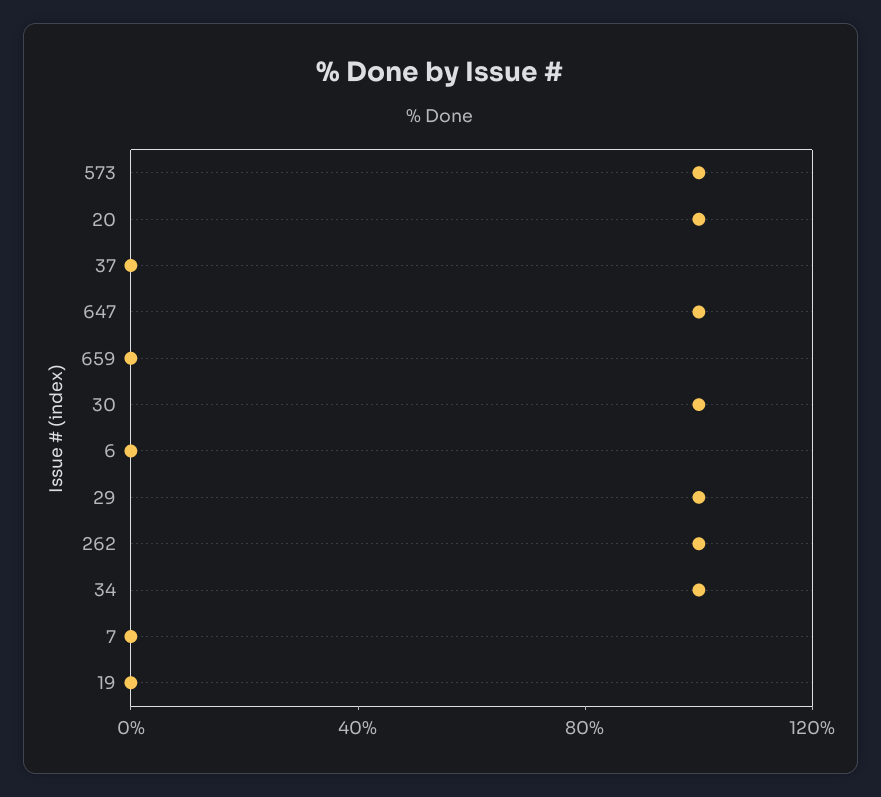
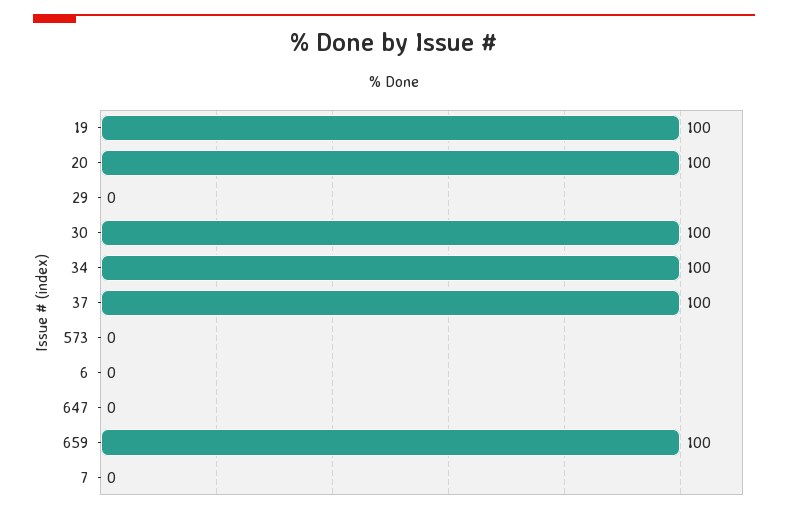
  {
-   "573": 100,
+   "573": 0,
    "20": 100,
-   "37": 0,
+   "37": 100,
-   "647": 100,
+   "647": 0,
-   "659": 0,
+   "659": 100,
    "30": 100,
    "6": 0,
-   "29": 100,
+   "29": 0,
-   "262": 100,
    "34": 100,
    "7": 0,
-   "19": 0
+   "19": 100
  }

